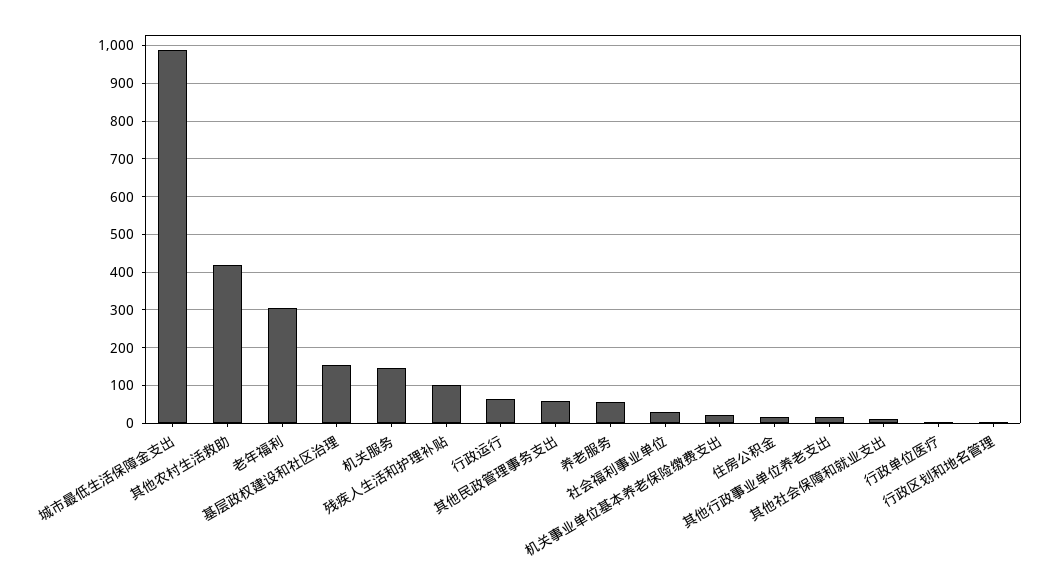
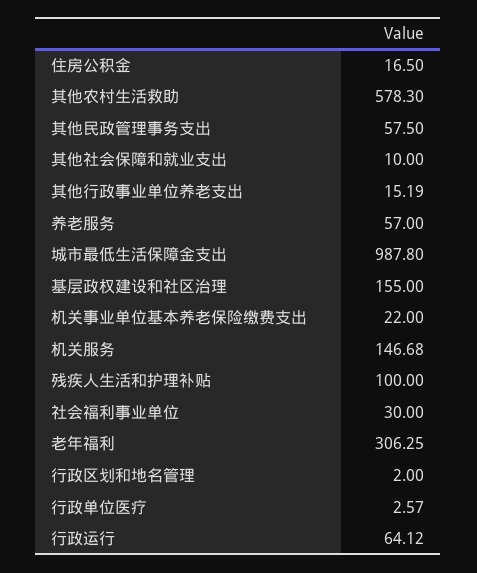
  {
    "城市最低生活保障金支出": 987.8,
-   "其他农村生活救助": 420,
+   "其他农村生活救助": 578.3,
    "老年福利": 306.25,
    "基层政权建设和社区治理": 155,
    "机关服务": 146.68,
    "残疾人生活和护理补贴": 100,
    "行政运行": 64.12,
    "其他民政管理事务支出": 57.5,
    "养老服务": 57,
    "社会福利事业单位": 30,
    "机关事业单位基本养老保险缴费支出": 22,
    "住房公积金": 16.5,
    "其他行政事业单位养老支出": 15.19,
    "其他社会保障和就业支出": 10,
    "行政单位医疗": 2.57,
    "行政区划和地名管理": 2
  }

